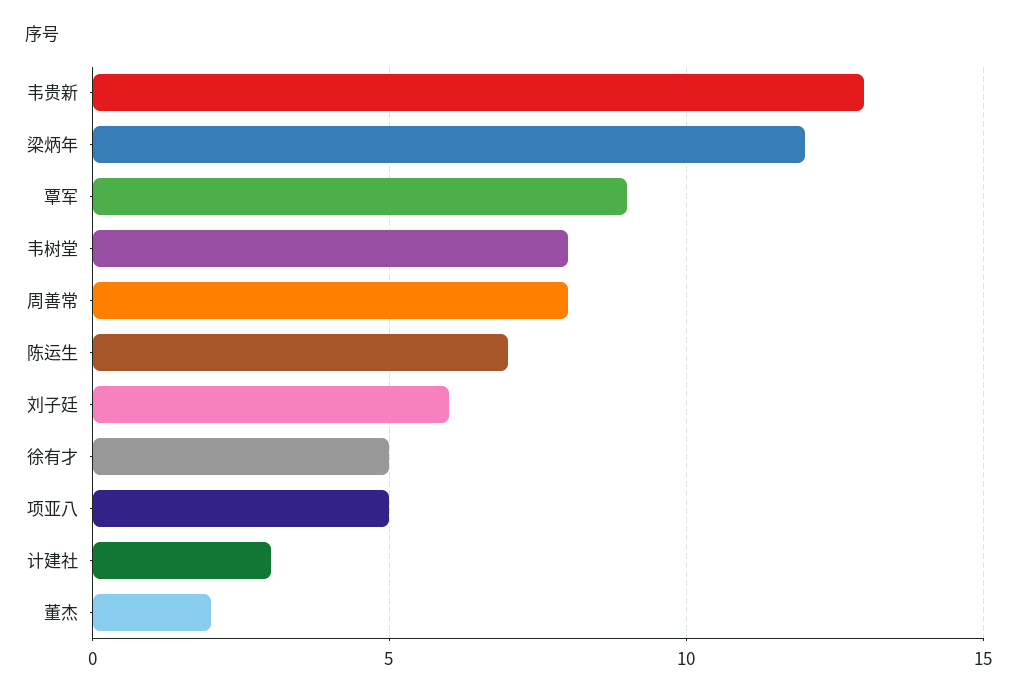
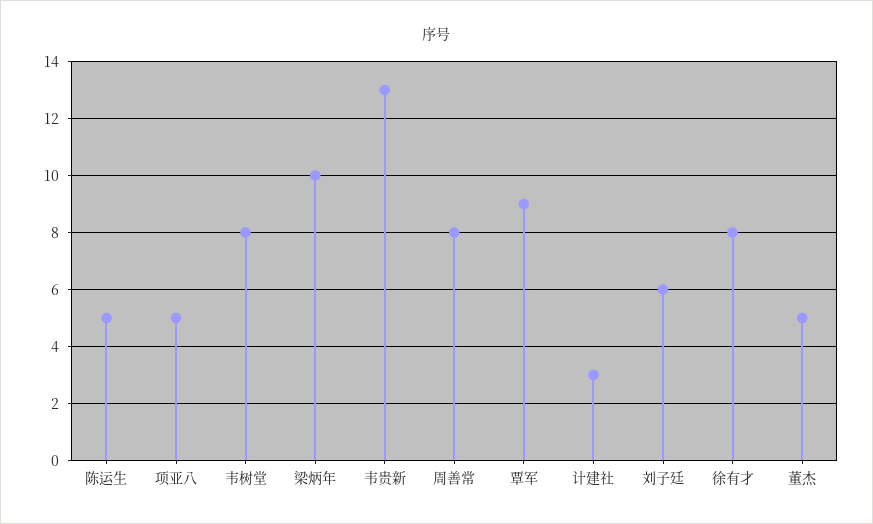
  {
    "韦贵新": 13,
-   "梁炳年": 12,
+   "梁炳年": 10,
    "覃军": 9,
    "韦树堂": 8,
    "周善常": 8,
-   "陈运生": 7,
+   "陈运生": 5,
    "刘子廷": 6,
-   "徐有才": 5,
+   "徐有才": 8,
    "项亚八": 5,
    "计建社": 3,
-   "董杰": 2
+   "董杰": 5
  }

